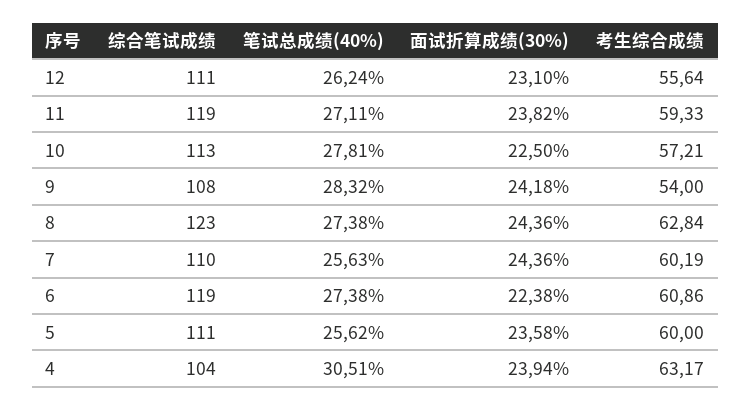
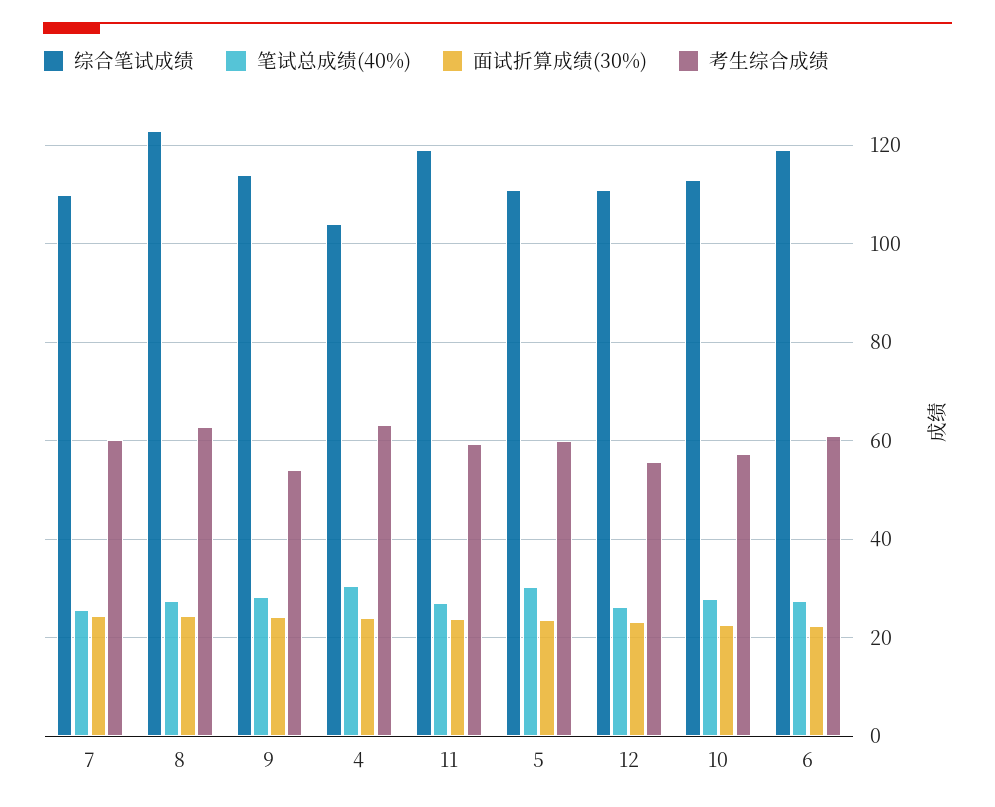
  {
    "综合笔试成绩": {
      "12": 111,
      "11": 119,
      "10": 113,
-     "9": 108,
+     "9": 114,
      "8": 123,
      "7": 110,
      "6": 119,
      "5": 111,
      "4": 104
    },
    "笔试总成绩(40%)": {
      "12": 26.24,
      "11": 27.11,
      "10": 27.81,
      "9": 28.32,
      "8": 27.38,
      "7": 25.63,
      "6": 27.38,
-     "5": 25.62,
+     "5": 30,
      "4": 30.51
    },
    "面试折算成绩(30%)": {
      "12": 23.1,
      "11": 23.82,
      "10": 22.5,
      "9": 24.18,
      "8": 24.36,
      "7": 24.36,
      "6": 22.38,
      "5": 23.58,
      "4": 23.94
    },
    "考生综合成绩": {
      "12": 55.64,
      "11": 59.33,
      "10": 57.21,
      "9": 54,
      "8": 62.84,
      "7": 60.19,
      "6": 60.86,
      "5": 60,
      "4": 63.17
    }
  }

